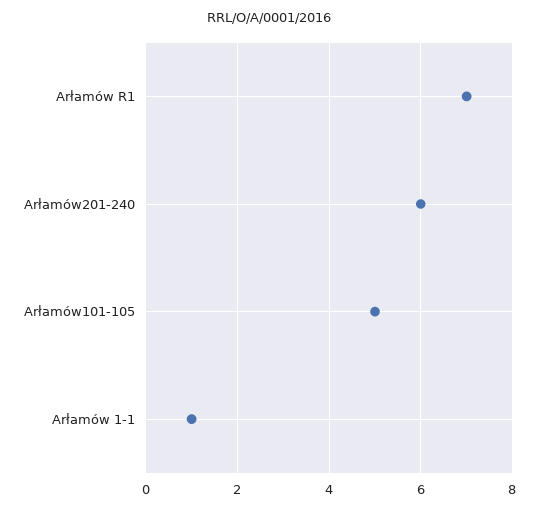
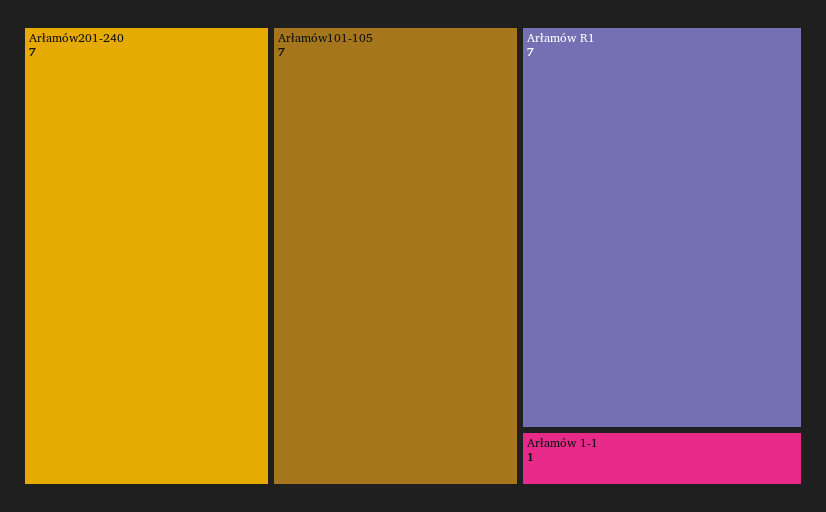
  {
    "Arłamów R1": 7,
-   "Arłamów201-240": 6,
+   "Arłamów201-240": 7,
-   "Arłamów101-105": 5,
+   "Arłamów101-105": 7,
    "Arłamów 1-1": 1
  }

